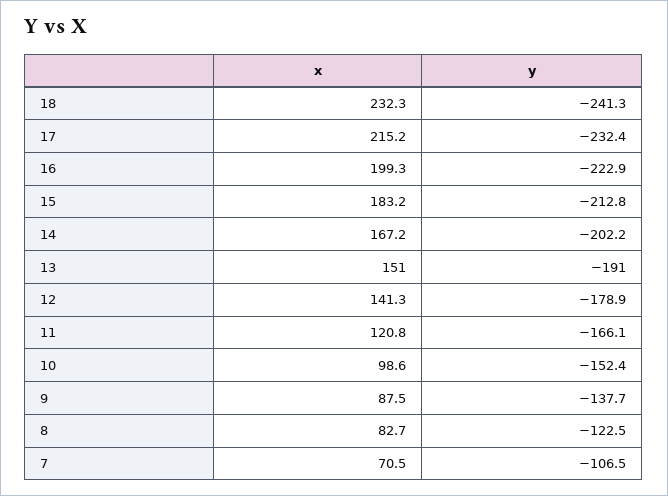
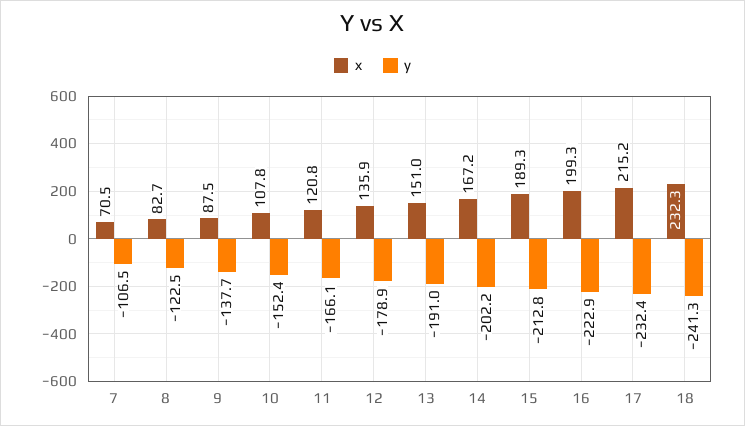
  {
    "x": {
      "18": 232.3,
      "17": 215.2,
      "16": 199.3,
-     "15": 183.2,
+     "15": 189.3,
      "14": 167.2,
      "13": 151,
-     "12": 141.3,
+     "12": 135.9,
      "11": 120.8,
-     "10": 98.6,
+     "10": 107.8,
      "9": 87.5,
      "8": 82.7,
      "7": 70.5
    },
    "y": {
      "18": -241.3,
      "17": -232.4,
      "16": -222.9,
      "15": -212.8,
      "14": -202.2,
      "13": -191,
      "12": -178.9,
      "11": -166.1,
      "10": -152.4,
      "9": -137.7,
      "8": -122.5,
      "7": -106.5
    }
  }

